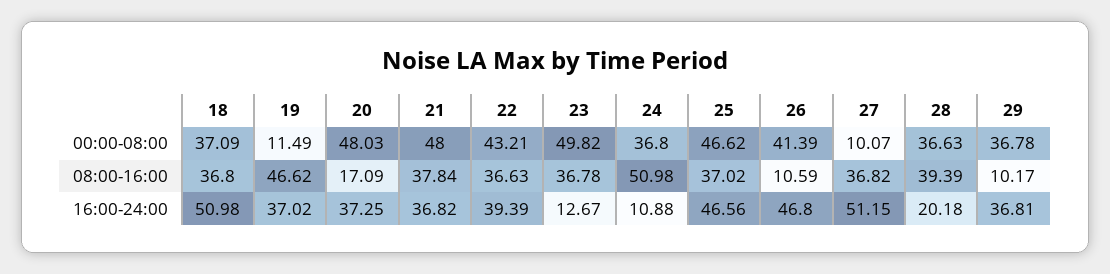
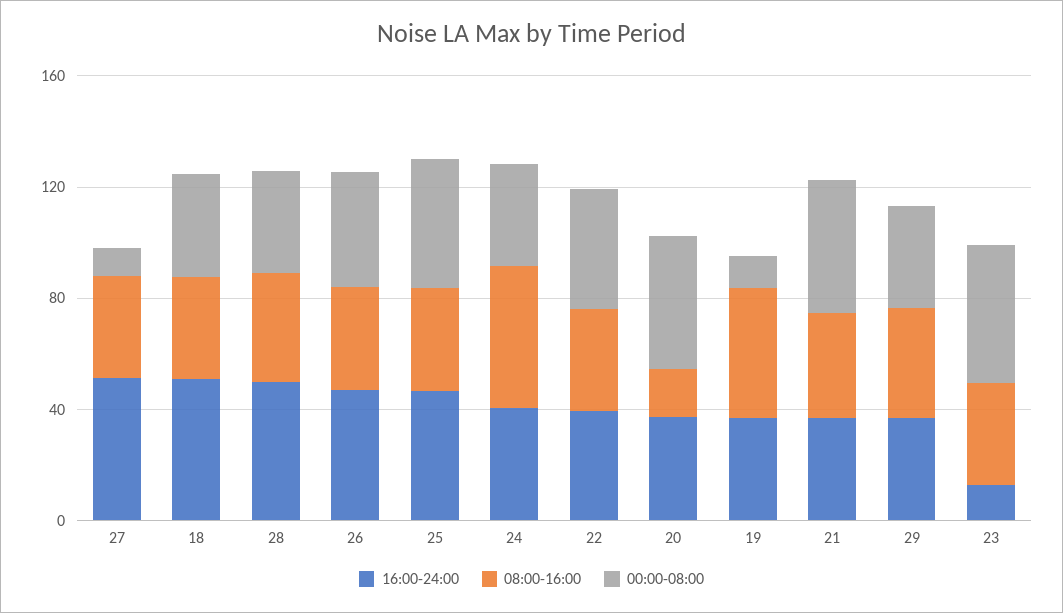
  {
    "00:00-08:00": {
      "18": 37.09,
      "19": 11.49,
      "20": 48.03,
      "21": 48,
      "22": 43.21,
      "23": 49.82,
      "24": 36.8,
      "25": 46.62,
      "26": 41.39,
      "27": 10.07,
      "28": 36.63,
      "29": 36.78
    },
    "08:00-16:00": {
      "18": 36.8,
      "19": 46.62,
      "20": 17.09,
      "21": 37.84,
      "22": 36.63,
      "23": 36.78,
      "24": 50.98,
      "25": 37.02,
-     "26": 10.59,
+     "26": 40,
      "27": 36.82,
      "28": 39.39,
-     "29": 10.17
+     "29": 40
    },
    "16:00-24:00": {
      "18": 50.98,
      "19": 37.02,
      "20": 37.25,
      "21": 36.82,
      "22": 39.39,
      "23": 12.67,
-     "24": 10.88,
+     "24": 40,
      "25": 46.56,
      "26": 46.8,
      "27": 51.15,
-     "28": 20.18,
+     "28": 50,
      "29": 36.81
    }
  }

